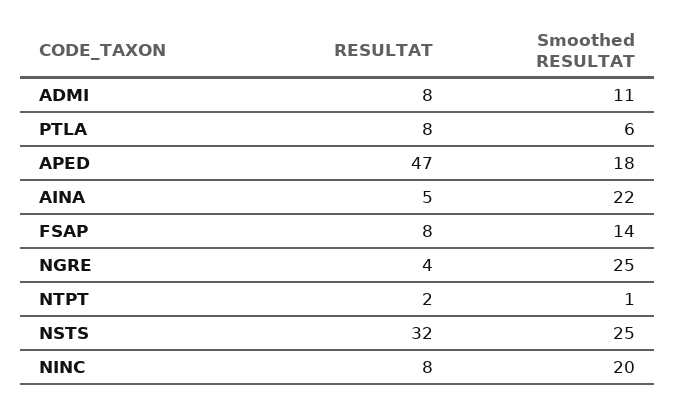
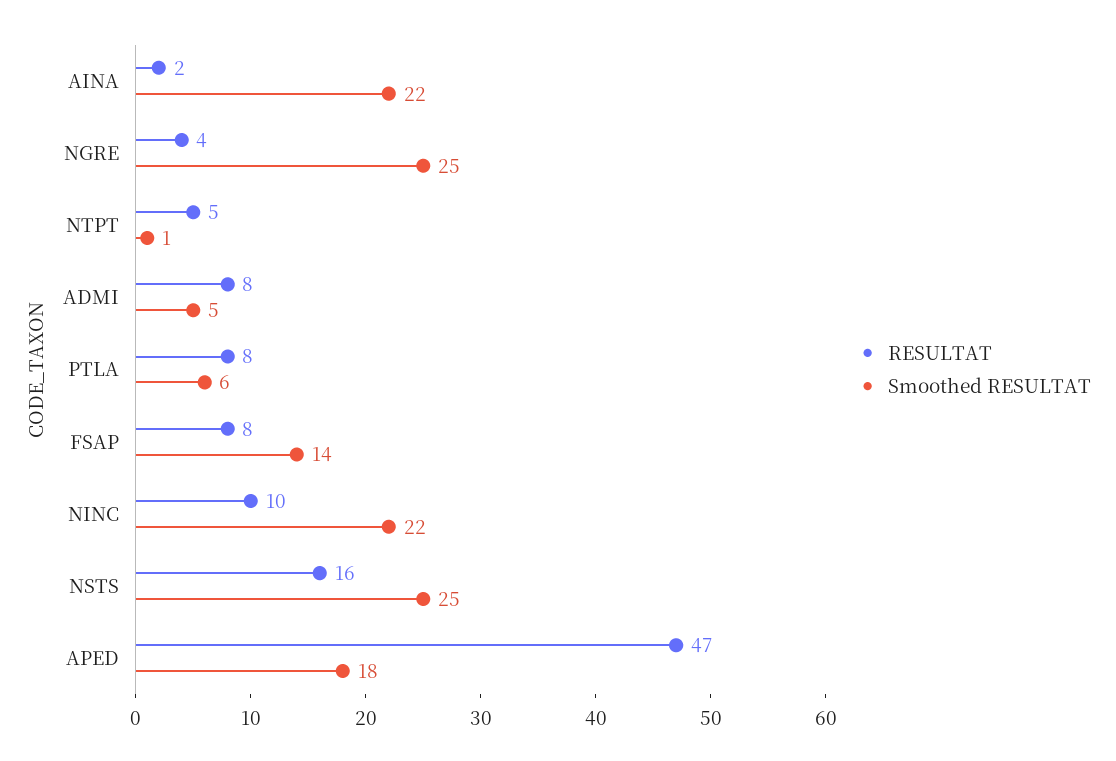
  {
    "RESULTAT": {
      "ADMI": 8,
      "PTLA": 8,
      "APED": 47,
-     "AINA": 5,
+     "AINA": 2,
      "FSAP": 8,
      "NGRE": 4,
-     "NTPT": 2,
+     "NTPT": 5,
-     "NSTS": 32,
+     "NSTS": 16,
-     "NINC": 8
+     "NINC": 10
    },
    "Smoothed RESULTAT": {
-     "ADMI": 11,
+     "ADMI": 5,
      "PTLA": 6,
      "APED": 18,
      "AINA": 22,
      "FSAP": 14,
      "NGRE": 25,
      "NTPT": 1,
      "NSTS": 25,
-     "NINC": 20
+     "NINC": 22
    }
  }

